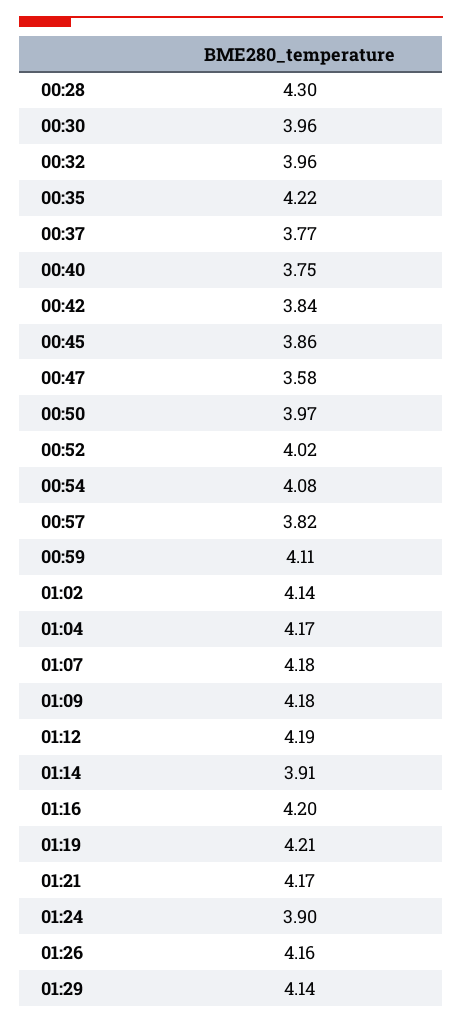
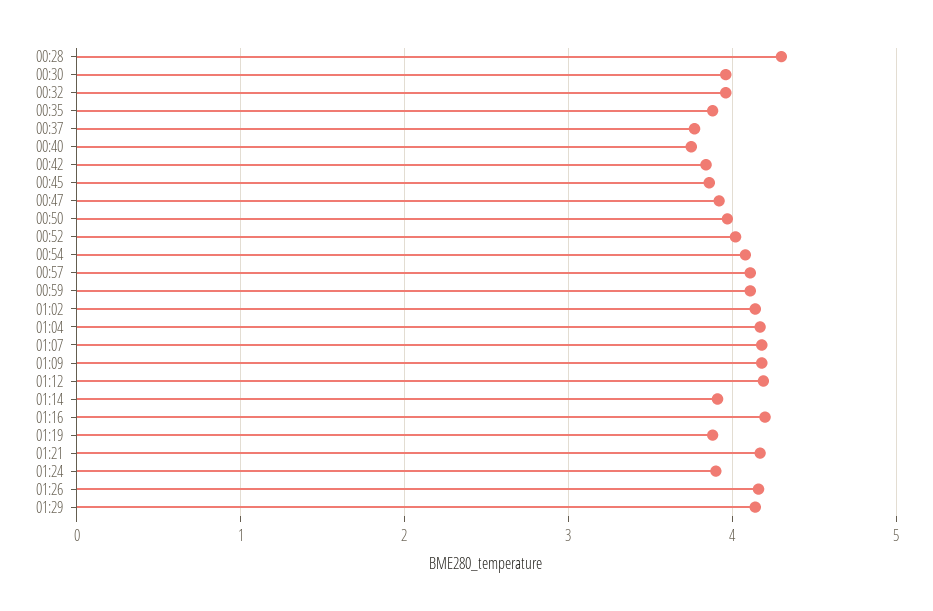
  {
    "00:28": 4.3,
    "00:30": 3.96,
    "00:32": 3.96,
-   "00:35": 4.22,
+   "00:35": 3.9,
    "00:37": 3.77,
    "00:40": 3.75,
    "00:42": 3.84,
    "00:45": 3.86,
-   "00:47": 3.58,
+   "00:47": 3.9,
    "00:50": 3.97,
    "00:52": 4.02,
    "00:54": 4.08,
-   "00:57": 3.82,
+   "00:57": 4.1,
    "00:59": 4.11,
    "01:02": 4.14,
    "01:04": 4.17,
    "01:07": 4.18,
    "01:09": 4.18,
    "01:12": 4.19,
    "01:14": 3.91,
    "01:16": 4.2,
-   "01:19": 4.21,
+   "01:19": 3.9,
    "01:21": 4.17,
    "01:24": 3.9,
    "01:26": 4.16,
    "01:29": 4.14
  }

